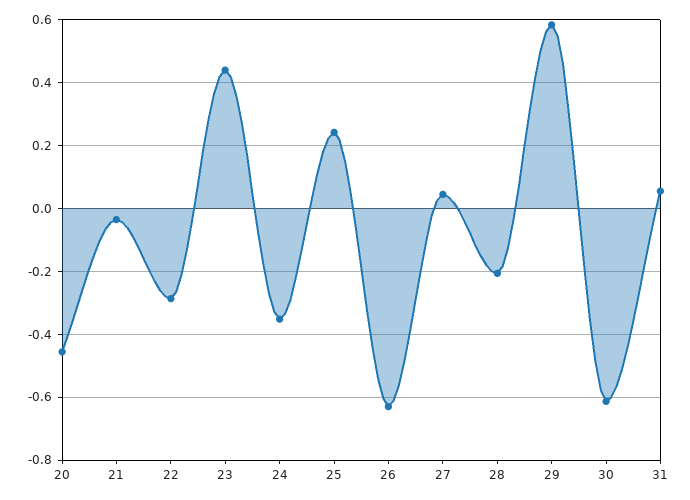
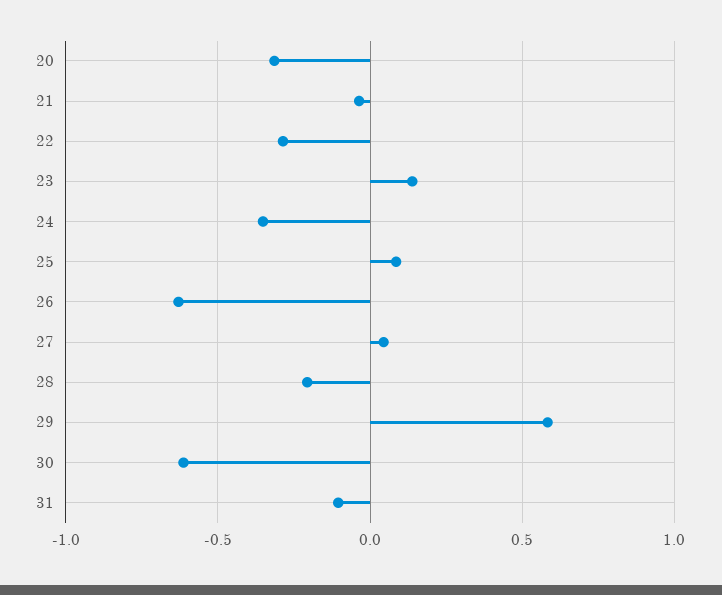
  {
-   "20": -0.46,
+   "20": -0.3,
    "21": -0.04,
    "22": -0.28,
-   "23": 0.44,
+   "23": 0.15,
    "24": -0.36,
-   "25": 0.24,
+   "25": 0.1,
    "26": -0.62,
    "27": 0.04,
    "28": -0.2,
    "29": 0.58,
    "30": -0.62,
-   "31": 0.06
+   "31": -0.1
  }

